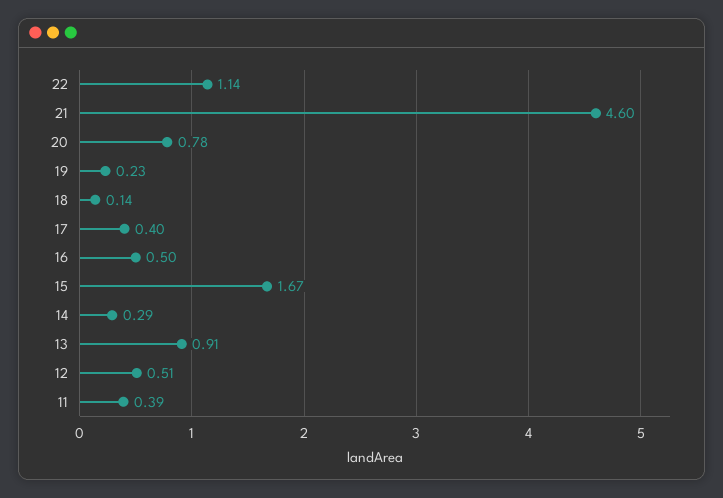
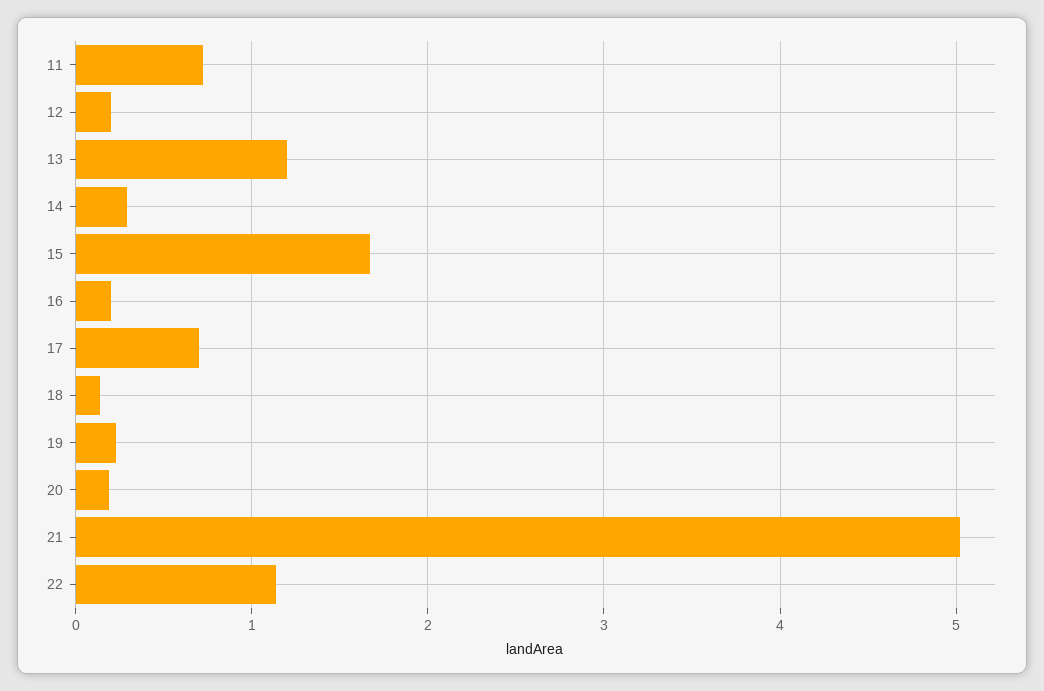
  {
    "22": 1.14,
-   "21": 4.6,
+   "21": 5,
-   "20": 0.78,
+   "20": 0.2,
    "19": 0.23,
    "18": 0.14,
-   "17": 0.4,
+   "17": 0.7,
-   "16": 0.5,
+   "16": 0.2,
    "15": 1.67,
    "14": 0.29,
-   "13": 0.91,
+   "13": 1.2,
-   "12": 0.51,
+   "12": 0.2,
-   "11": 0.39
+   "11": 0.7
  }

